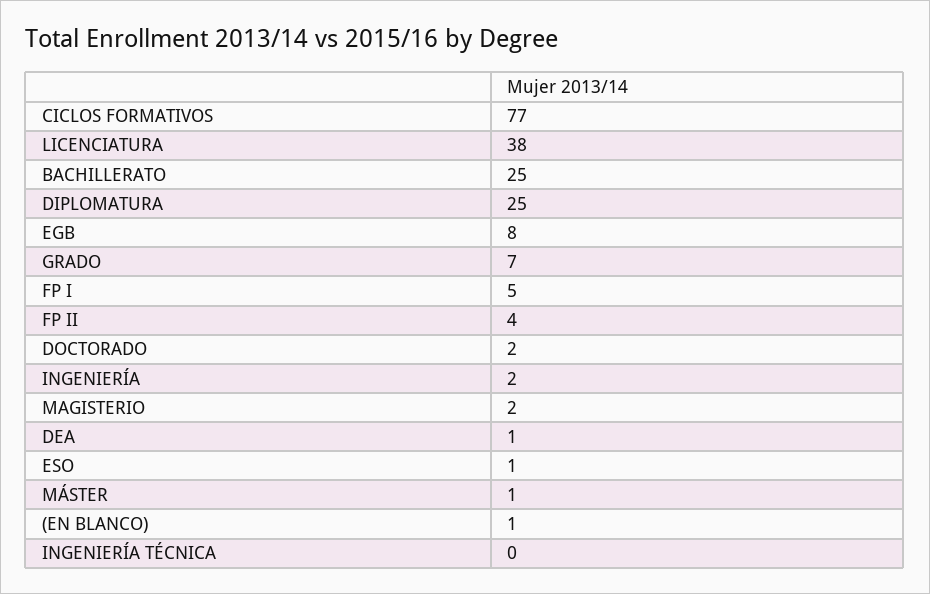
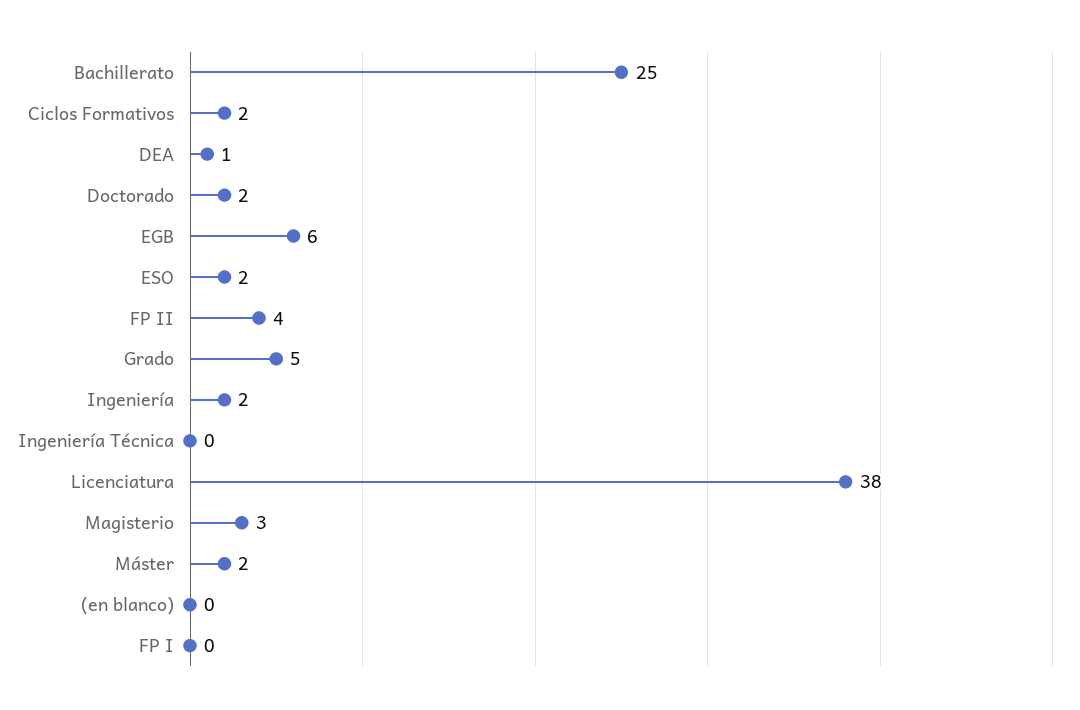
  {
-   "CICLOS FORMATIVOS": 77,
+   "CICLOS FORMATIVOS": 2,
    "LICENCIATURA": 38,
    "BACHILLERATO": 25,
-   "DIPLOMATURA": 25,
-   "EGB": 8,
+   "EGB": 6,
-   "GRADO": 7,
+   "GRADO": 5,
-   "FP I": 5,
+   "FP I": 0,
    "FP II": 4,
    "DOCTORADO": 2,
    "INGENIERÍA": 2,
-   "MAGISTERIO": 2,
+   "MAGISTERIO": 3,
    "DEA": 1,
-   "ESO": 1,
+   "ESO": 2,
-   "MÁSTER": 1,
+   "MÁSTER": 2,
-   "(EN BLANCO)": 1,
+   "(EN BLANCO)": 0,
    "INGENIERÍA TÉCNICA": 0
  }

